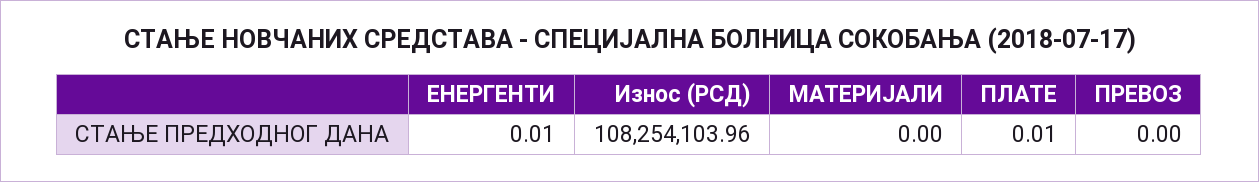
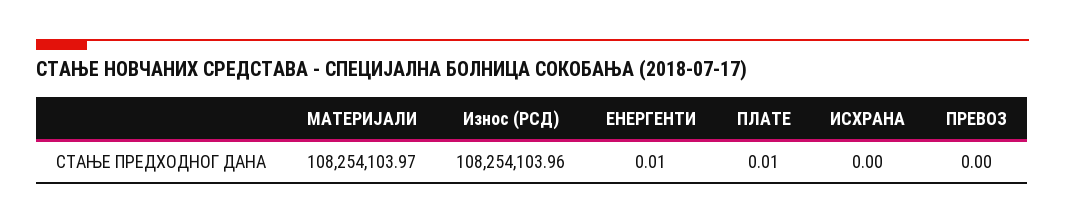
  {
    "ЕНЕРГЕНТИ": 0.01,
    "Износ (РСД)": 108254103.96,
-   "МАТЕРИЈАЛИ": 0,
+   "МАТЕРИЈАЛИ": 108254103.97,
    "ПЛАТЕ": 0.01,
-   "ПРЕВОЗ": 0
+   "ПРЕВОЗ": 0,
+   "ИСХРАНА": 0
  }

